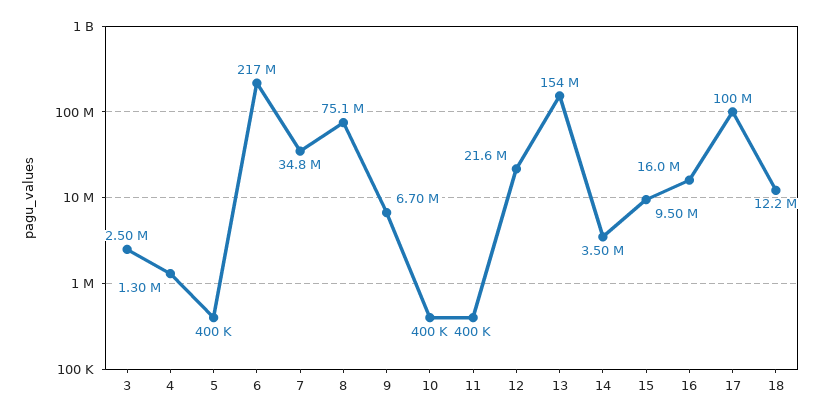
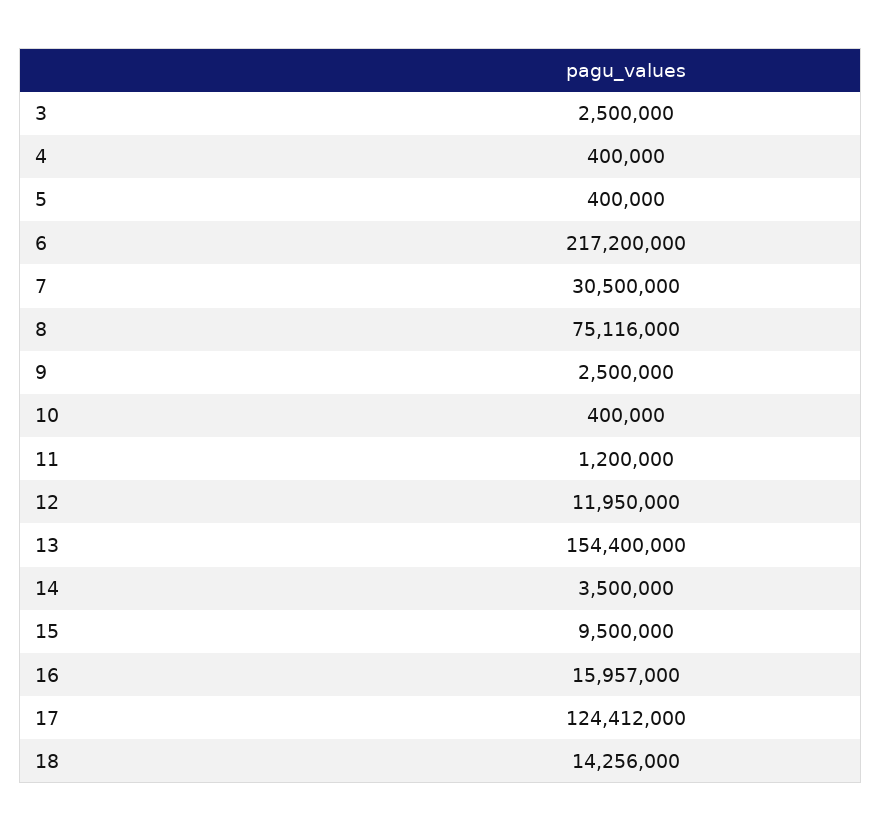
  {
    "3": 2500000,
-   "4": 1300000,
+   "4": 400000,
    "5": 400000,
    "6": 217200000,
-   "7": 34800000,
+   "7": 30500000,
    "8": 75116000,
-   "9": 6700000,
+   "9": 2500000,
    "10": 400000,
-   "11": 400000,
+   "11": 1200000,
-   "12": 21600000,
+   "12": 11950000,
    "13": 154400000,
    "14": 3500000,
    "15": 9500000,
    "16": 15957000,
-   "17": 100000000,
+   "17": 124412000,
-   "18": 12200000
+   "18": 14256000
  }

